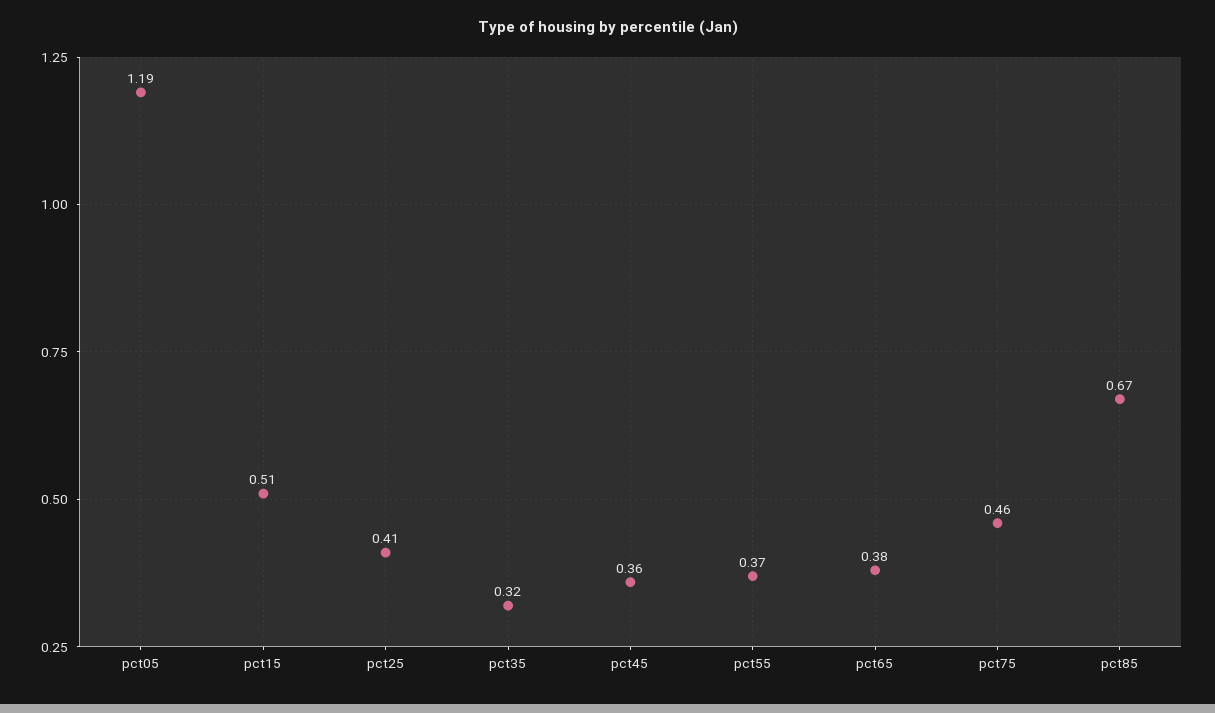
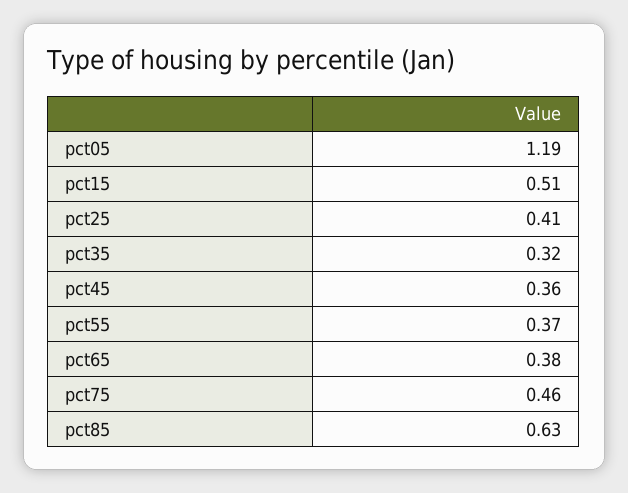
  {
    "pct05": 1.19,
    "pct15": 0.51,
    "pct25": 0.41,
    "pct35": 0.32,
    "pct45": 0.36,
    "pct55": 0.37,
    "pct65": 0.38,
    "pct75": 0.46,
-   "pct85": 0.67
+   "pct85": 0.63
  }

